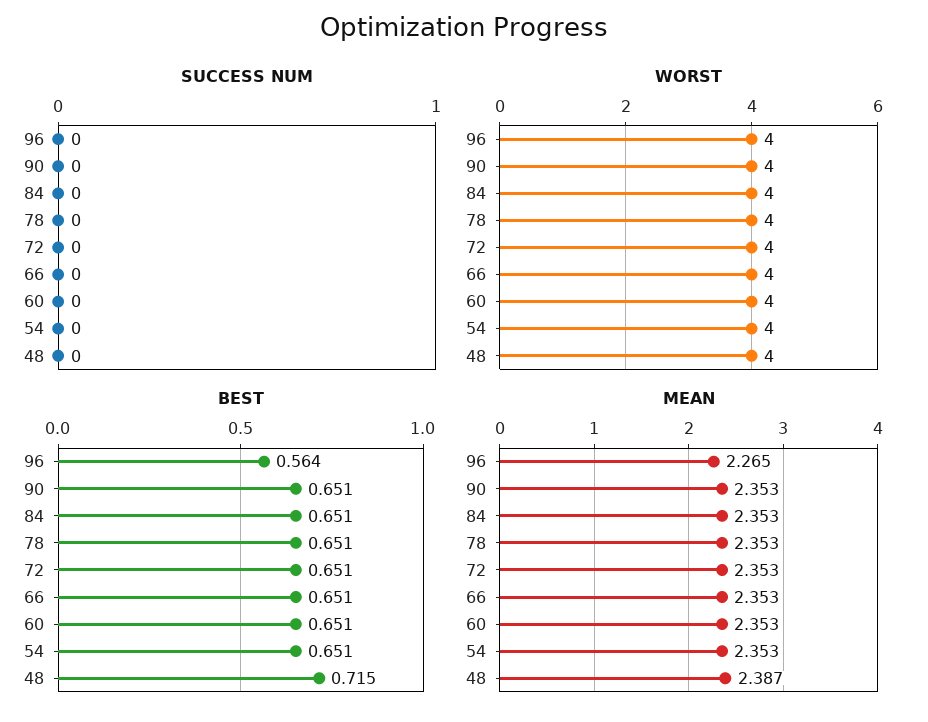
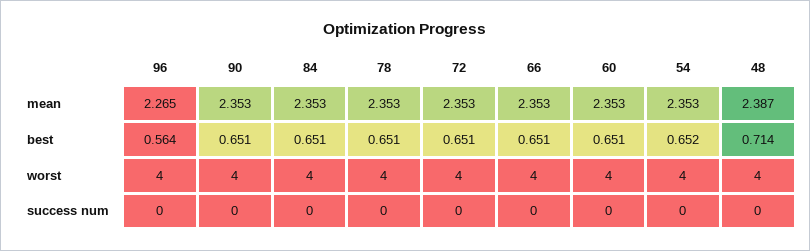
  {
    "SUCCESS NUM": {
      "96": 0,
      "90": 0,
      "84": 0,
      "78": 0,
      "72": 0,
      "66": 0,
      "60": 0,
      "54": 0,
      "48": 0
    },
    "WORST": {
      "96": 4,
      "90": 4,
      "84": 4,
      "78": 4,
      "72": 4,
      "66": 4,
      "60": 4,
      "54": 4,
      "48": 4
    },
    "BEST": {
      "96": 0.564,
      "90": 0.651,
      "84": 0.651,
      "78": 0.651,
      "72": 0.651,
      "66": 0.651,
      "60": 0.651,
-     "54": 0.651,
+     "54": 0.652,
-     "48": 0.715
+     "48": 0.714
    },
    "MEAN": {
      "96": 2.265,
      "90": 2.353,
      "84": 2.353,
      "78": 2.353,
      "72": 2.353,
      "66": 2.353,
      "60": 2.353,
      "54": 2.353,
      "48": 2.387
    }
  }

